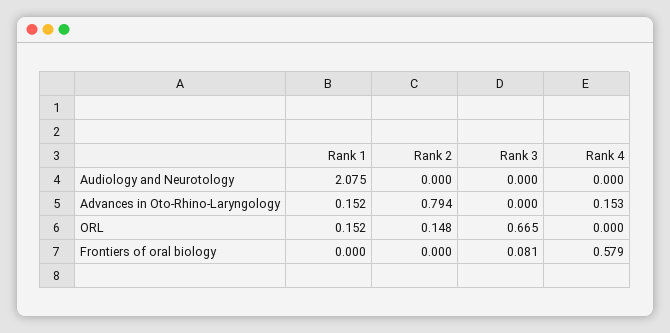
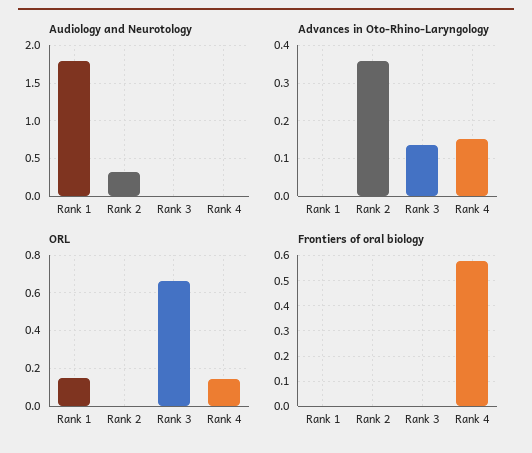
  {
    "Audiology and Neurotology": {
-     "Rank 1": 2.075,
+     "Rank 1": 1.8,
-     "Rank 2": 0,
+     "Rank 2": 0.3,
      "Rank 3": 0,
      "Rank 4": 0
    },
    "Advances in Oto-Rhino-Laryngology": {
-     "Rank 1": 0.152,
+     "Rank 1": 0,
-     "Rank 2": 0.794,
+     "Rank 2": 0.36,
-     "Rank 3": 0,
+     "Rank 3": 0.14,
      "Rank 4": 0.153
    },
    "ORL": {
      "Rank 1": 0.152,
-     "Rank 2": 0.148,
+     "Rank 2": 0,
      "Rank 3": 0.665,
-     "Rank 4": 0
+     "Rank 4": 0.15
    },
    "Frontiers of oral biology": {
      "Rank 1": 0,
      "Rank 2": 0,
-     "Rank 3": 0.081,
+     "Rank 3": 0,
      "Rank 4": 0.579
    }
  }

